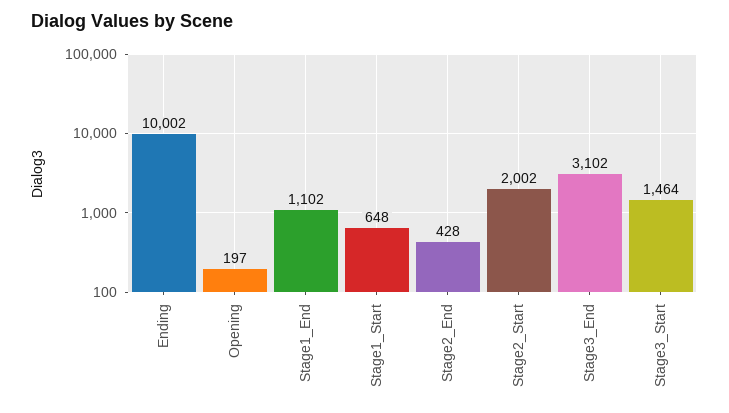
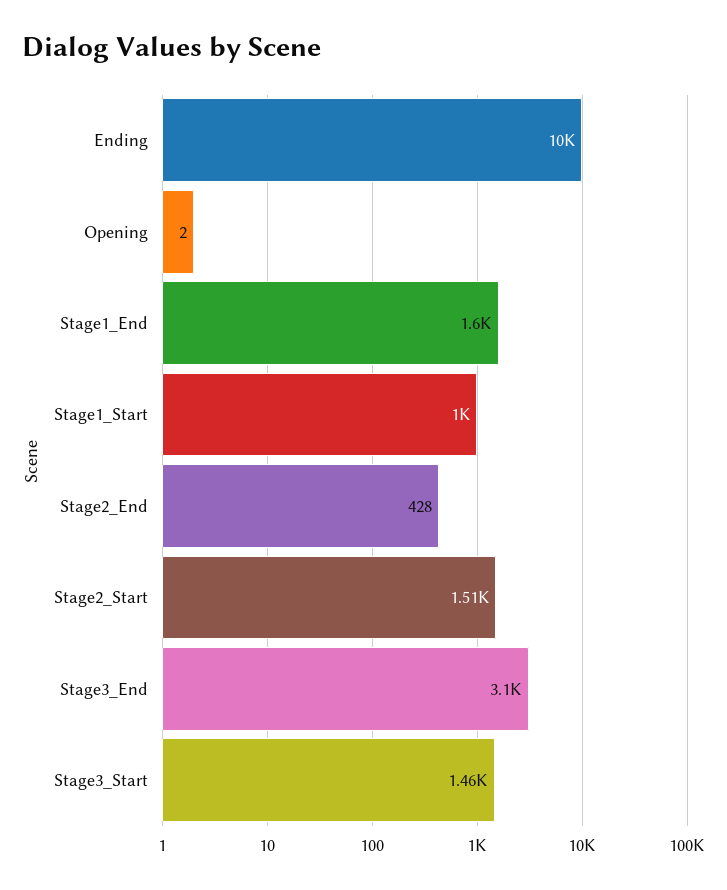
  {
    "Ending": 10002,
-   "Opening": 197,
+   "Opening": 2,
-   "Stage1_End": 1102,
+   "Stage1_End": 1600,
-   "Stage1_Start": 648,
+   "Stage1_Start": 1000,
    "Stage2_End": 428,
-   "Stage2_Start": 2002,
+   "Stage2_Start": 1510,
    "Stage3_End": 3102,
    "Stage3_Start": 1464
  }

